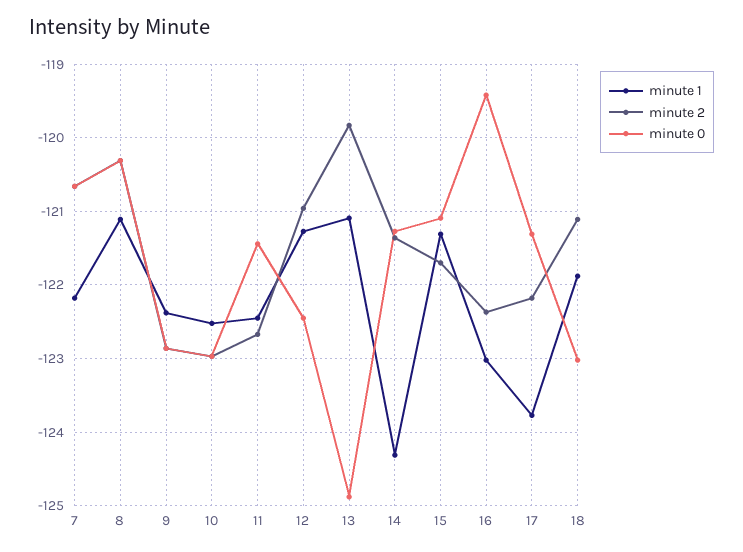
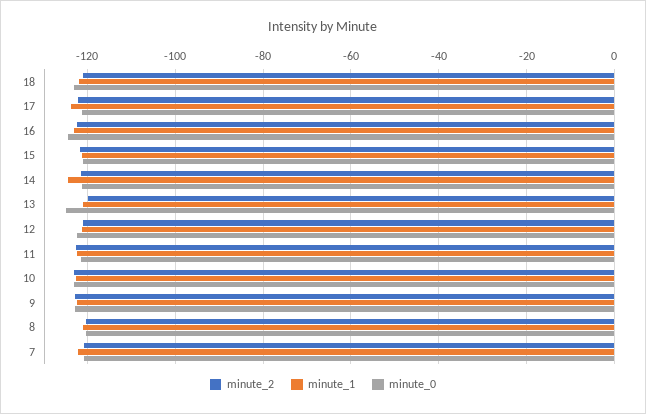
  {
    "minute 1": {
      "7": -122.2,
      "8": -121.1,
      "9": -122.4,
      "10": -122.5,
      "11": -122.5,
      "12": -121.3,
      "13": -121.1,
      "14": -124.3,
      "15": -121.3,
      "16": -123,
      "17": -123.8,
      "18": -121.9
    },
    "minute 2": {
      "7": -120.7,
      "8": -120.3,
      "9": -122.9,
      "10": -123,
      "11": -122.7,
      "12": -121,
      "13": -119.8,
      "14": -121.4,
      "15": -121.7,
      "16": -122.4,
      "17": -122.2,
      "18": -121.1
    },
    "minute 0": {
      "7": -120.7,
      "8": -120.3,
      "9": -122.9,
      "10": -123,
      "11": -121.4,
      "12": -122.5,
      "13": -124.9,
      "14": -121.3,
      "15": -121.1,
-     "16": -119.4,
+     "16": -124,
      "17": -121.3,
      "18": -123
    }
  }

